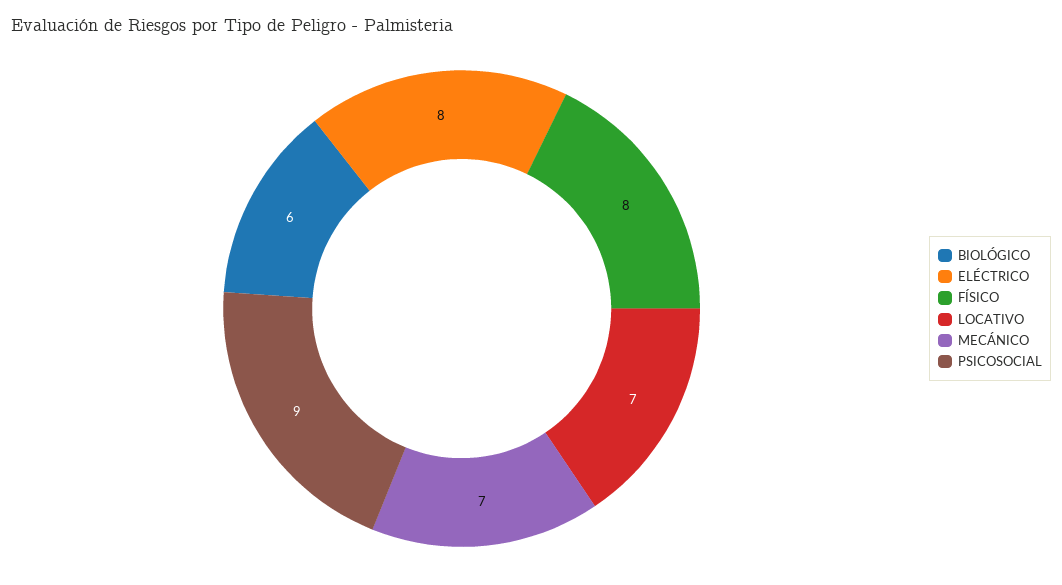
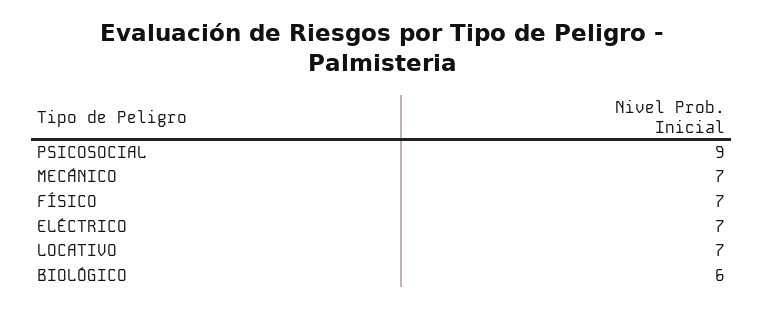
  {
    "BIOLÓGICO": 6,
-   "ELÉCTRICO": 8,
+   "ELÉCTRICO": 7,
-   "FÍSICO": 8,
+   "FÍSICO": 7,
    "LOCATIVO": 7,
    "MECÁNICO": 7,
    "PSICOSOCIAL": 9
  }

